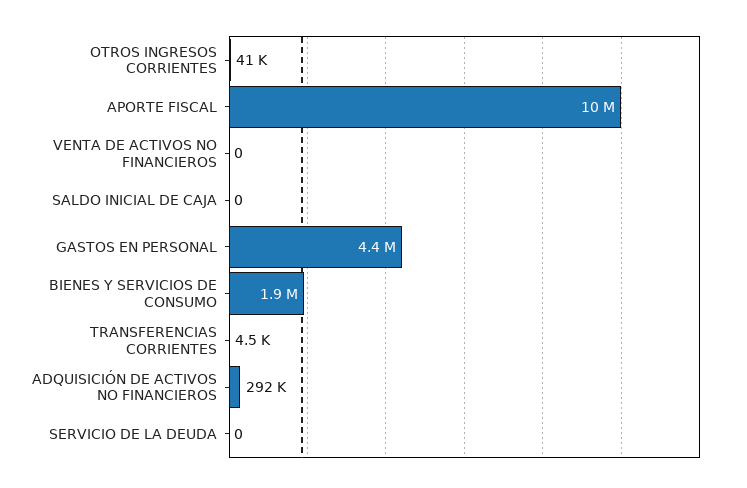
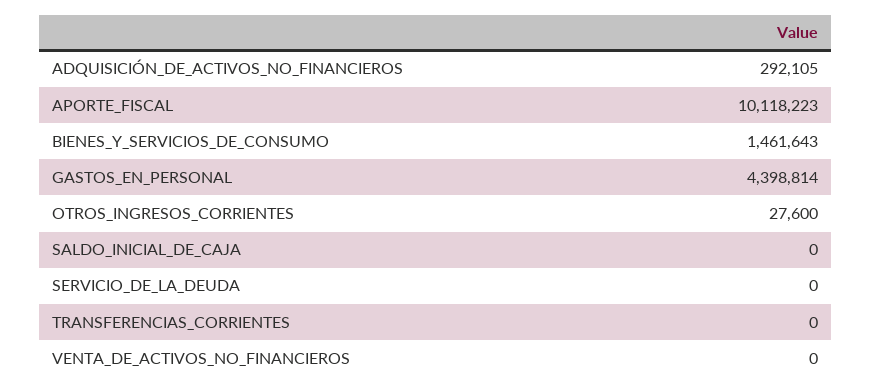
  {
-   "OTROS INGRESOS CORRIENTES": 41000,
+   "OTROS INGRESOS CORRIENTES": 27600,
    "APORTE FISCAL": 10118223,
    "VENTA DE ACTIVOS NO FINANCIEROS": 0,
    "SALDO INICIAL DE CAJA": 0,
    "GASTOS EN PERSONAL": 4398814,
-   "BIENES Y SERVICIOS DE CONSUMO": 1900000,
+   "BIENES Y SERVICIOS DE CONSUMO": 1461643,
-   "TRANSFERENCIAS CORRIENTES": 4500,
+   "TRANSFERENCIAS CORRIENTES": 0,
    "ADQUISICIÓN DE ACTIVOS NO FINANCIEROS": 292105,
    "SERVICIO DE LA DEUDA": 0
  }

